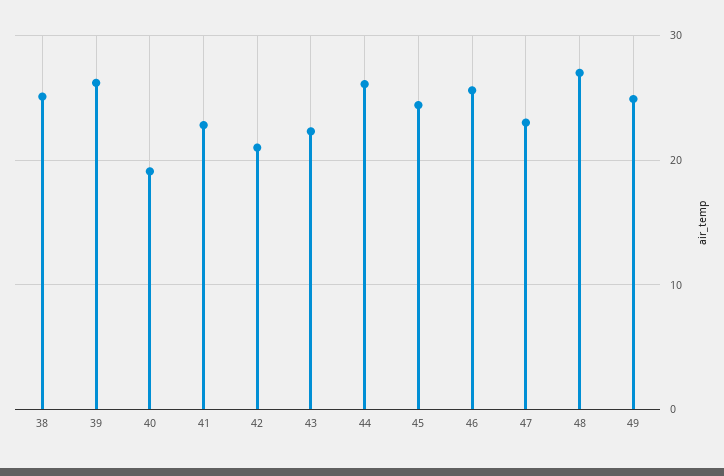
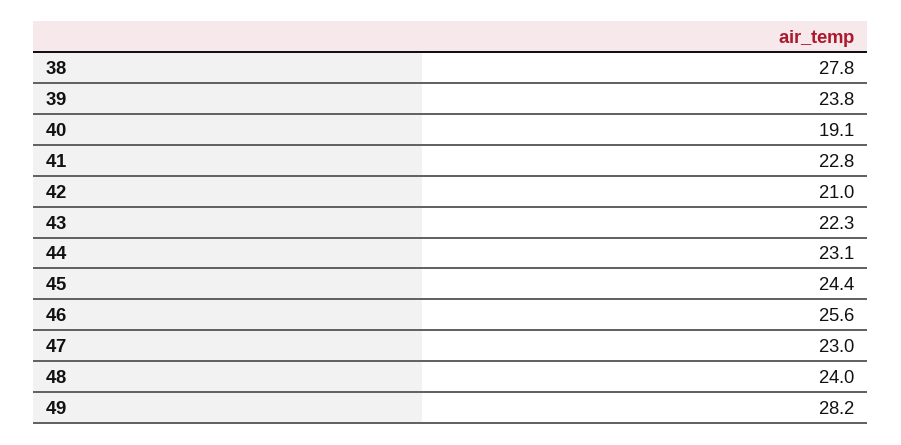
  {
-   "38": 25,
+   "38": 27.8,
-   "39": 26,
+   "39": 23.8,
    "40": 19.1,
    "41": 22.8,
    "42": 21,
    "43": 22.3,
-   "44": 26,
+   "44": 23.1,
    "45": 24.4,
    "46": 25.6,
    "47": 23,
-   "48": 27,
+   "48": 24,
-   "49": 25
+   "49": 28.2
  }

